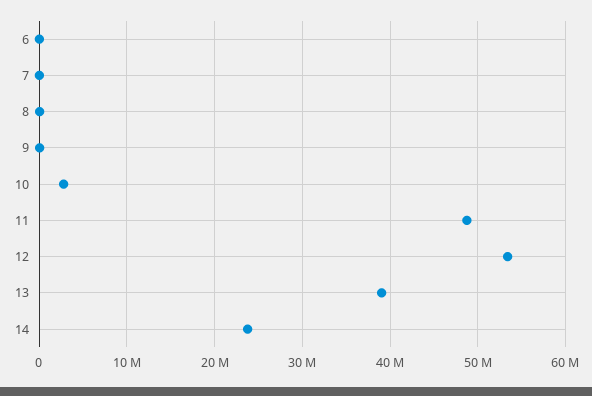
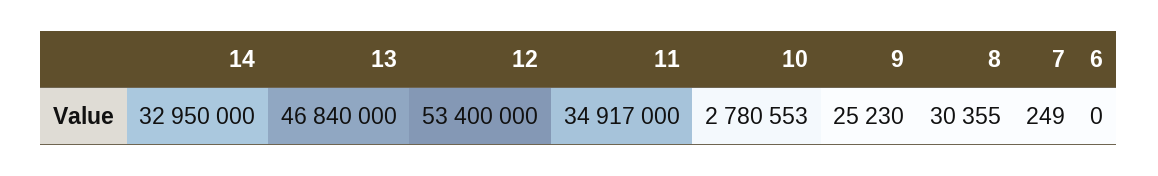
  {
    "6": 0,
    "7": 249,
    "8": 30355,
    "9": 25230,
    "10": 2780553,
-   "11": 49000000,
+   "11": 34917000,
    "12": 53400000,
-   "13": 39000000,
+   "13": 46840000,
-   "14": 24000000
+   "14": 32950000
  }

